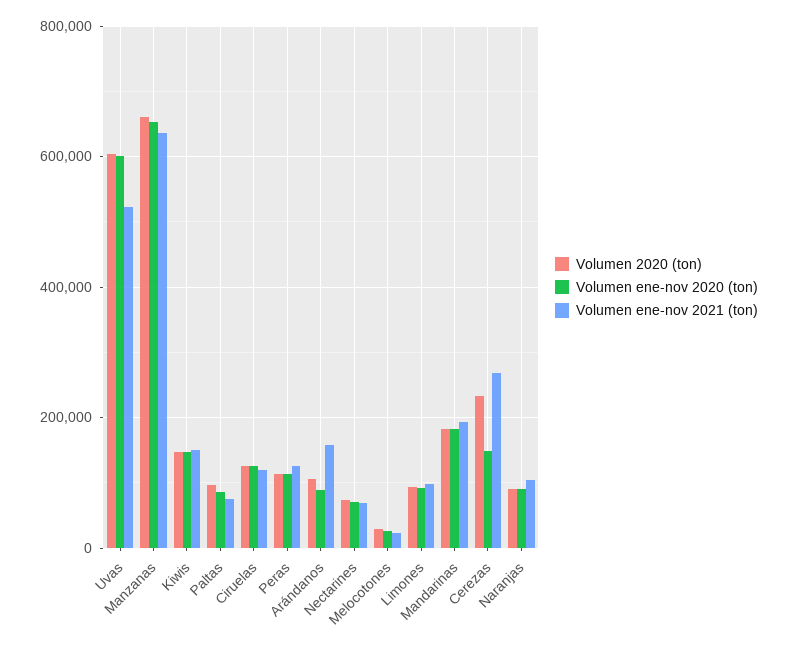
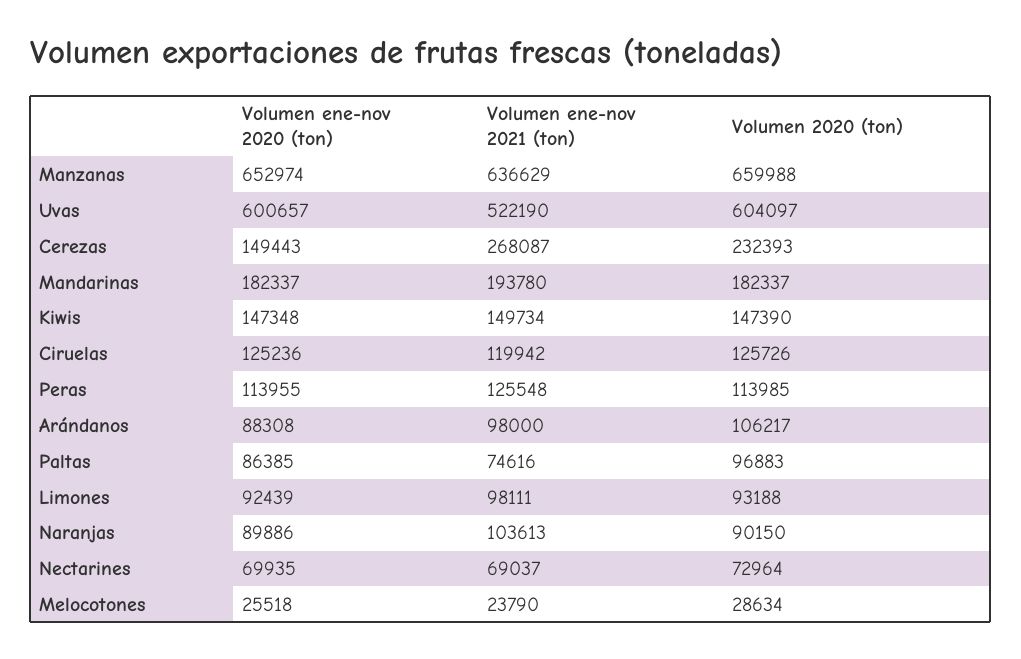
  {
    "Volumen 2020 (ton)": {
      "Uvas": 604097,
      "Manzanas": 659988,
      "Kiwis": 147390,
      "Paltas": 96883,
      "Ciruelas": 125726,
      "Peras": 113985,
      "Arándanos": 106217,
      "Nectarines": 72964,
      "Melocotones": 28634,
      "Limones": 93188,
      "Mandarinas": 182337,
      "Cerezas": 232393,
      "Naranjas": 90150
    },
    "Volumen ene-nov 2020 (ton)": {
      "Uvas": 600657,
      "Manzanas": 652974,
      "Kiwis": 147348,
      "Paltas": 86385,
      "Ciruelas": 125236,
      "Peras": 113955,
      "Arándanos": 88308,
      "Nectarines": 69935,
      "Melocotones": 25518,
      "Limones": 92439,
      "Mandarinas": 182337,
      "Cerezas": 149443,
      "Naranjas": 89886
    },
    "Volumen ene-nov 2021 (ton)": {
      "Uvas": 522190,
      "Manzanas": 636629,
      "Kiwis": 149734,
      "Paltas": 74616,
      "Ciruelas": 119942,
      "Peras": 125548,
-     "Arándanos": 160000,
+     "Arándanos": 98000,
      "Nectarines": 69037,
      "Melocotones": 23790,
      "Limones": 98111,
      "Mandarinas": 193780,
      "Cerezas": 268087,
      "Naranjas": 103613
    }
  }

